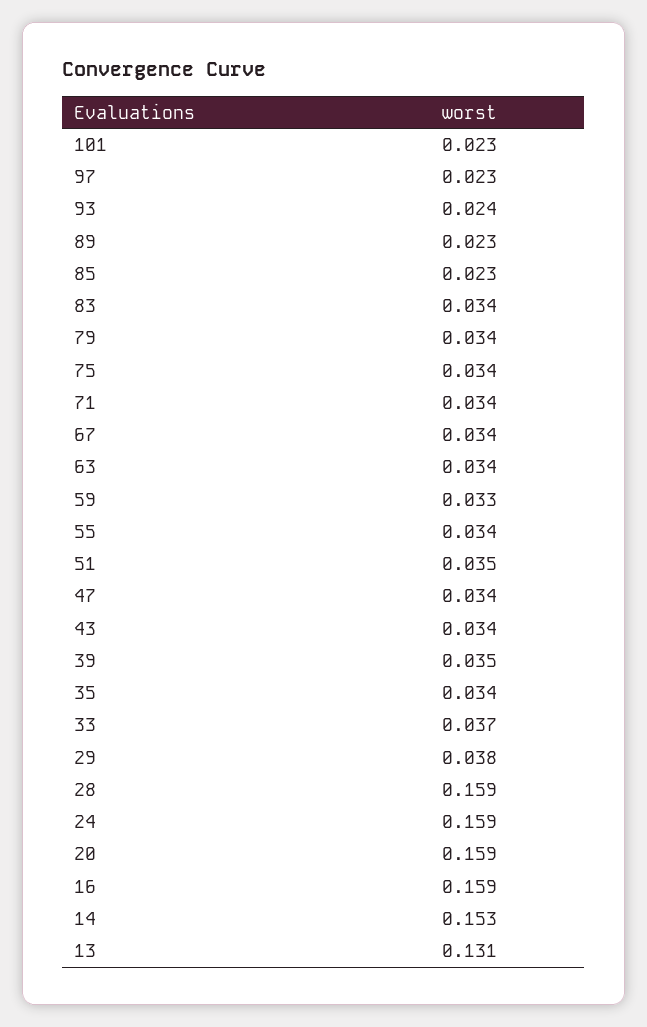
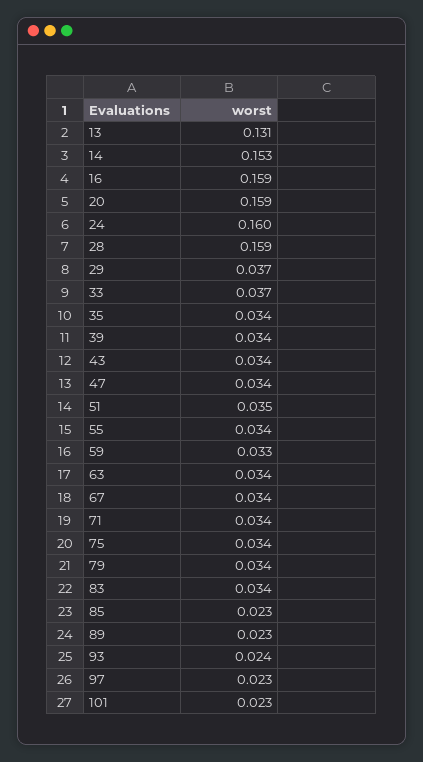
  {
    "101": 0.023,
    "97": 0.023,
    "93": 0.024,
    "89": 0.023,
    "85": 0.023,
    "83": 0.034,
    "79": 0.034,
    "75": 0.034,
    "71": 0.034,
    "67": 0.034,
    "63": 0.034,
    "59": 0.033,
    "55": 0.034,
    "51": 0.035,
    "47": 0.034,
    "43": 0.034,
-   "39": 0.035,
+   "39": 0.034,
    "35": 0.034,
    "33": 0.037,
-   "29": 0.038,
+   "29": 0.037,
    "28": 0.159,
-   "24": 0.159,
+   "24": 0.16,
    "20": 0.159,
    "16": 0.159,
    "14": 0.153,
    "13": 0.131
  }

